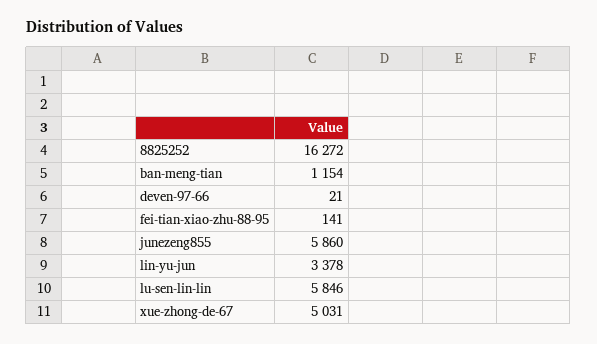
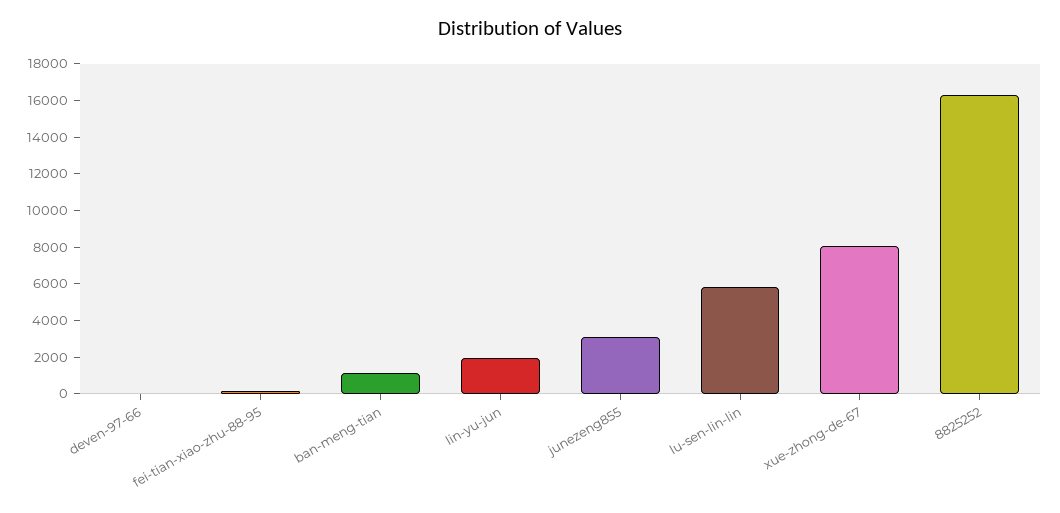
  {
    "8825252": 16272,
    "ban-meng-tian": 1154,
    "deven-97-66": 21,
    "fei-tian-xiao-zhu-88-95": 141,
-   "junezeng855": 5860,
+   "junezeng855": 3000,
-   "lin-yu-jun": 3378,
+   "lin-yu-jun": 2000,
    "lu-sen-lin-lin": 5846,
-   "xue-zhong-de-67": 5031
+   "xue-zhong-de-67": 8000
  }

